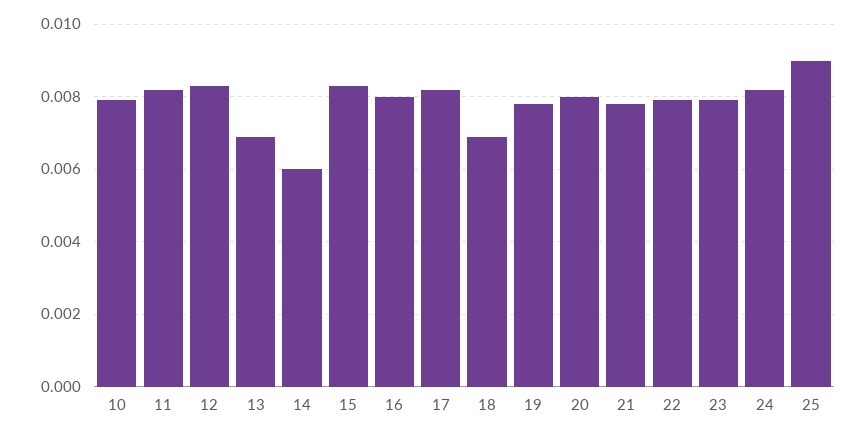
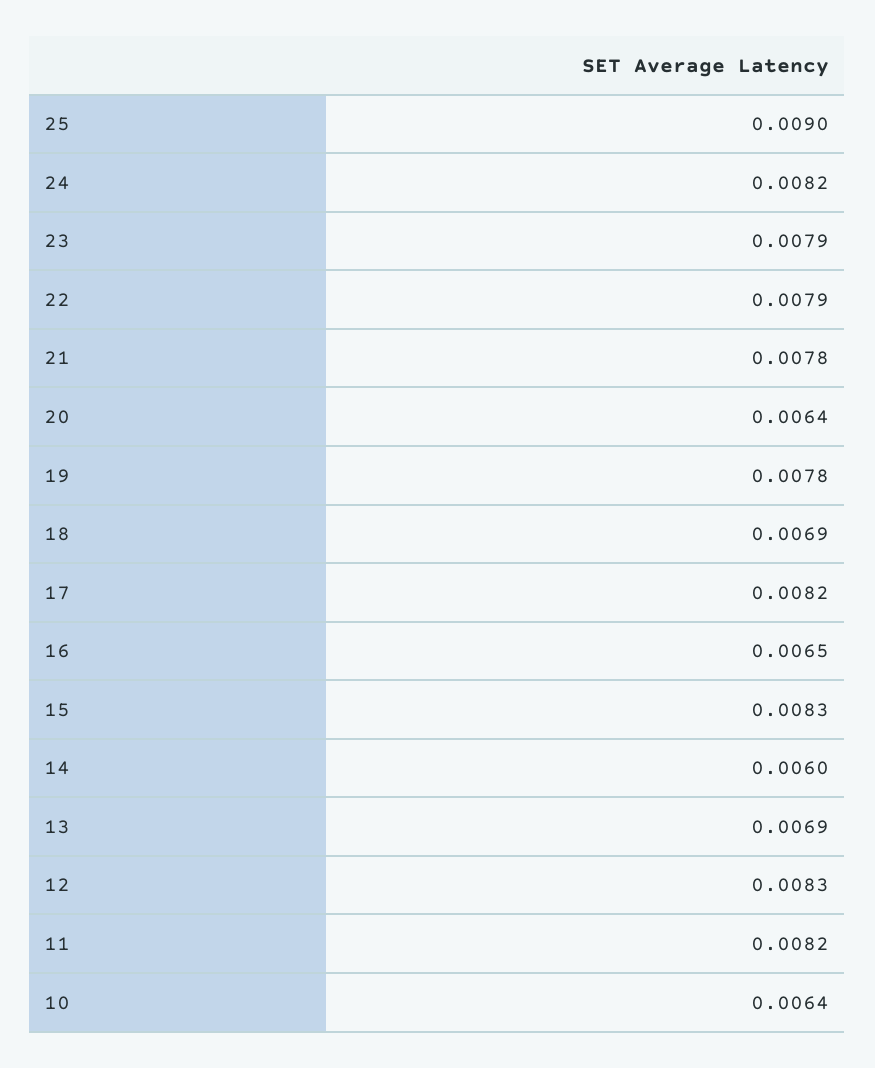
  {
-   "10": 0.008,
+   "10": 0.0064,
    "11": 0.0082,
    "12": 0.0083,
    "13": 0.0069,
    "14": 0.006,
    "15": 0.0083,
-   "16": 0.008,
+   "16": 0.0065,
    "17": 0.0082,
    "18": 0.0069,
    "19": 0.0078,
-   "20": 0.008,
+   "20": 0.0064,
    "21": 0.0078,
    "22": 0.0079,
    "23": 0.0079,
    "24": 0.0082,
    "25": 0.009
  }

